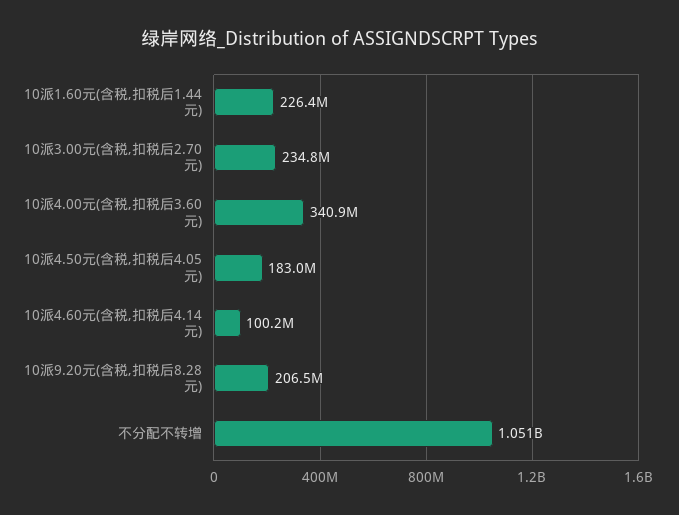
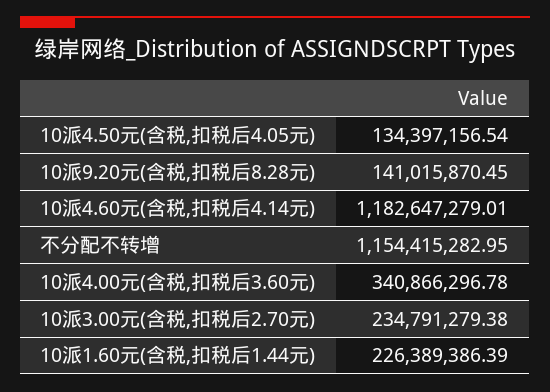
  {
    "10派1.60元(含税,扣税后1.44元)": 226389386.39,
    "10派3.00元(含税,扣税后2.70元)": 234791279.38,
    "10派4.00元(含税,扣税后3.60元)": 340866296.78,
-   "10派4.50元(含税,扣税后4.05元)": 183000000,
+   "10派4.50元(含税,扣税后4.05元)": 134397156.54,
-   "10派4.60元(含税,扣税后4.14元)": 100200000,
+   "10派4.60元(含税,扣税后4.14元)": 1182647279.01,
-   "10派9.20元(含税,扣税后8.28元)": 206500000,
+   "10派9.20元(含税,扣税后8.28元)": 141015870.45,
-   "不分配不转增": 1051000000
+   "不分配不转增": 1154415282.95
  }

